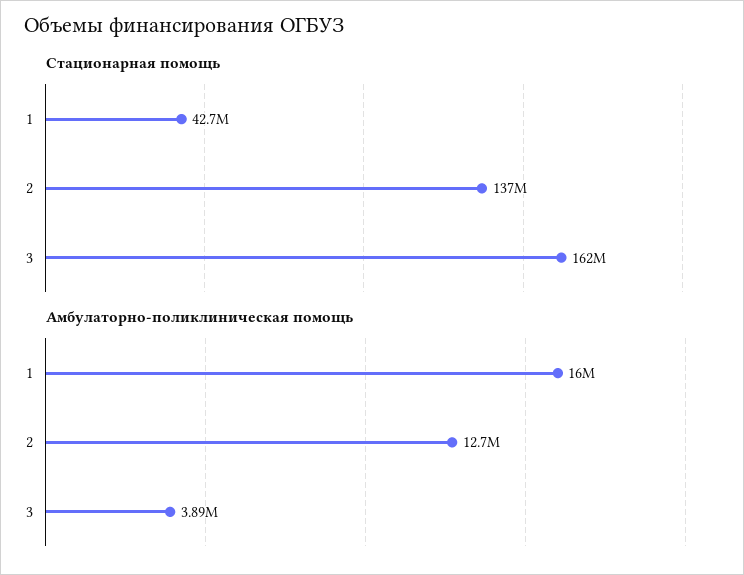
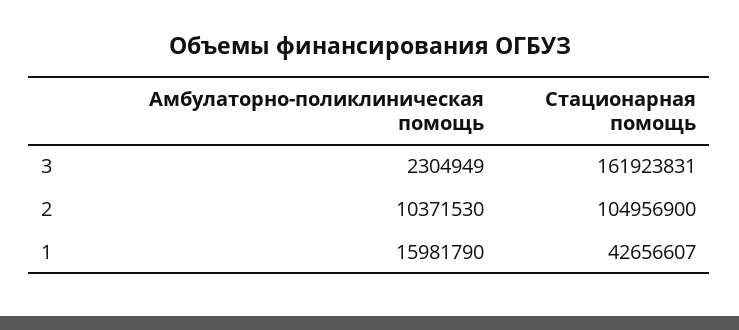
  {
    "Стационарная помощь": {
      "1": 42656607,
-     "2": 137000000,
+     "2": 104956900,
      "3": 161923831
    },
    "Амбулаторно-поликлиническая помощь": {
      "1": 15981790,
-     "2": 12700000,
+     "2": 10371530,
-     "3": 3890000
+     "3": 2304949
    }
  }

